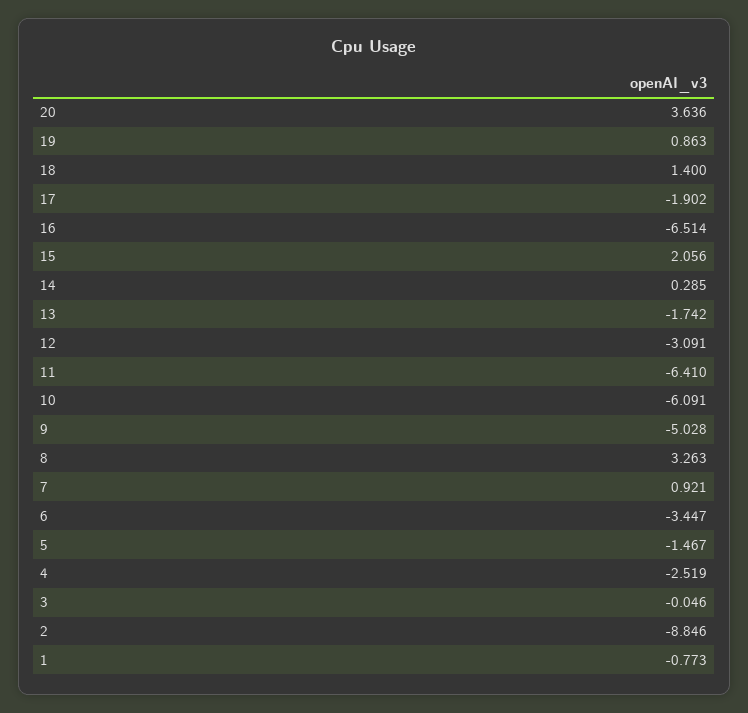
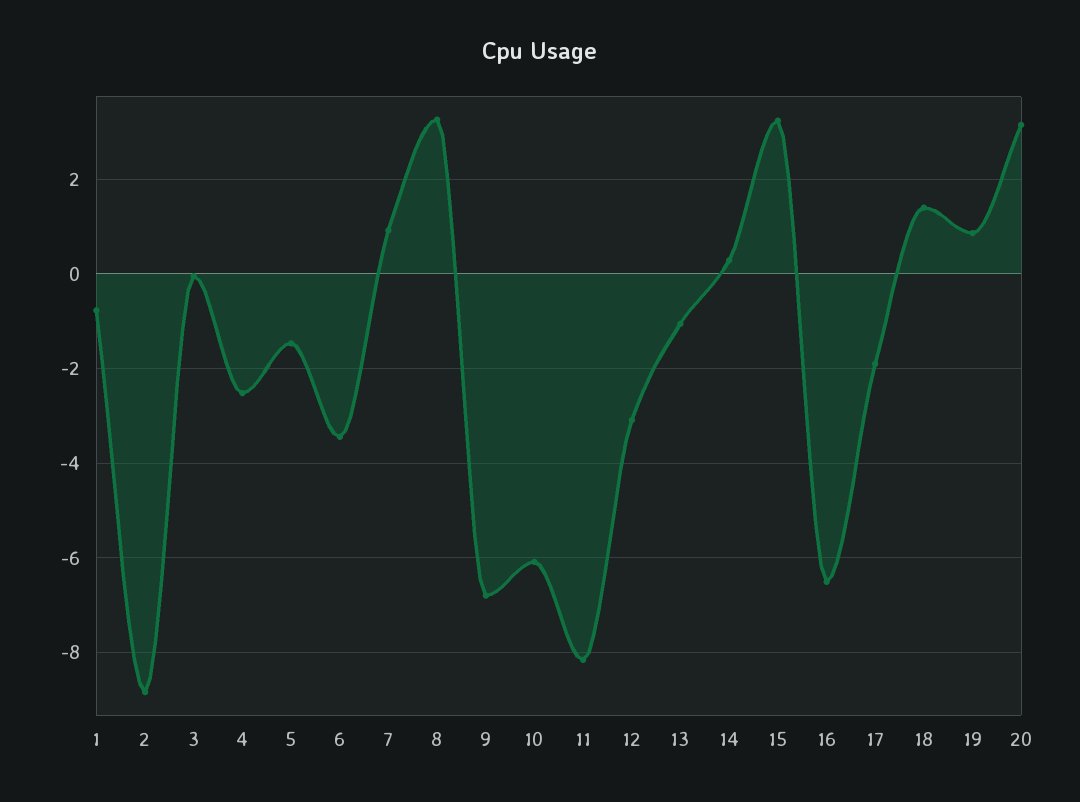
  {
-   "20": 3.636,
+   "20": 3.2,
    "19": 0.863,
    "18": 1.4,
    "17": -1.902,
    "16": -6.514,
-   "15": 2.056,
+   "15": 3.2,
    "14": 0.285,
-   "13": -1.742,
+   "13": -1,
    "12": -3.091,
-   "11": -6.41,
+   "11": -8.2,
    "10": -6.091,
-   "9": -5.028,
+   "9": -6.8,
    "8": 3.263,
    "7": 0.921,
    "6": -3.447,
    "5": -1.467,
    "4": -2.519,
    "3": -0.046,
    "2": -8.846,
    "1": -0.773
  }

